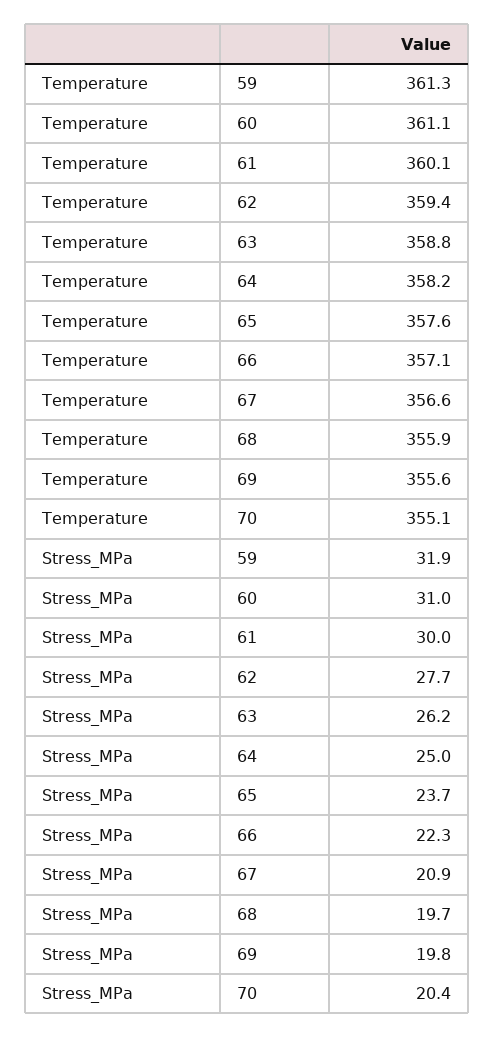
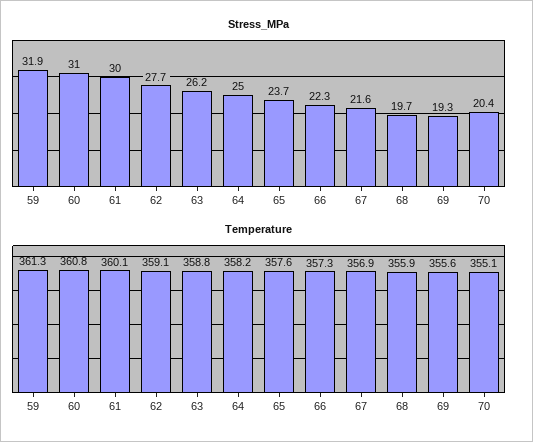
  {
    "Temperature": {
      "59": 361.3,
-     "60": 361.1,
+     "60": 360.8,
      "61": 360.1,
-     "62": 359.4,
+     "62": 359.1,
      "63": 358.8,
      "64": 358.2,
      "65": 357.6,
-     "66": 357.1,
+     "66": 357.3,
-     "67": 356.6,
+     "67": 356.9,
      "68": 355.9,
      "69": 355.6,
      "70": 355.1
    },
    "Stress_MPa": {
      "59": 31.9,
      "60": 31,
      "61": 30,
      "62": 27.7,
      "63": 26.2,
      "64": 25,
      "65": 23.7,
      "66": 22.3,
-     "67": 20.9,
+     "67": 21.6,
      "68": 19.7,
-     "69": 19.8,
+     "69": 19.3,
      "70": 20.4
    }
  }

